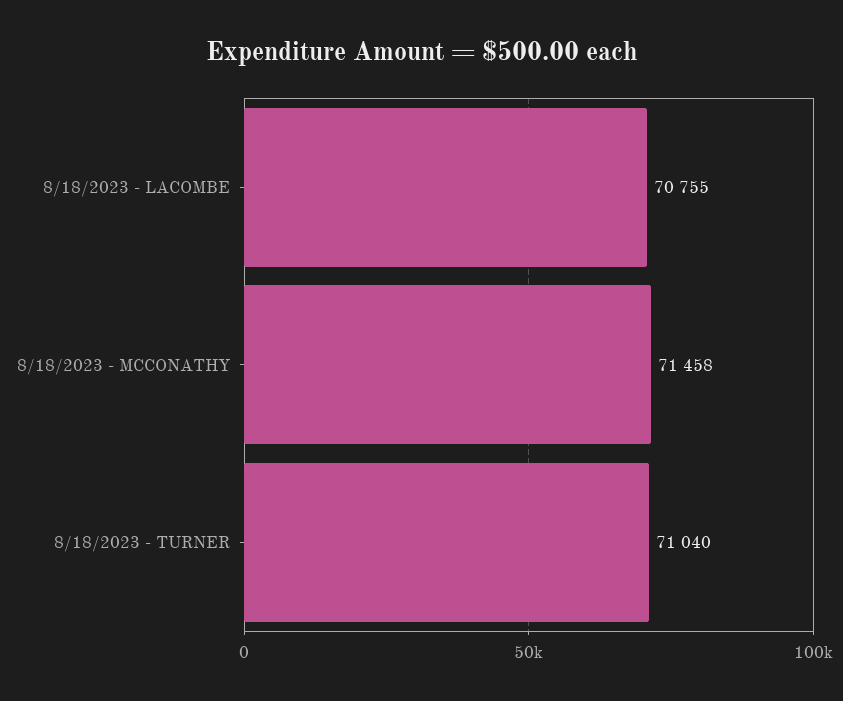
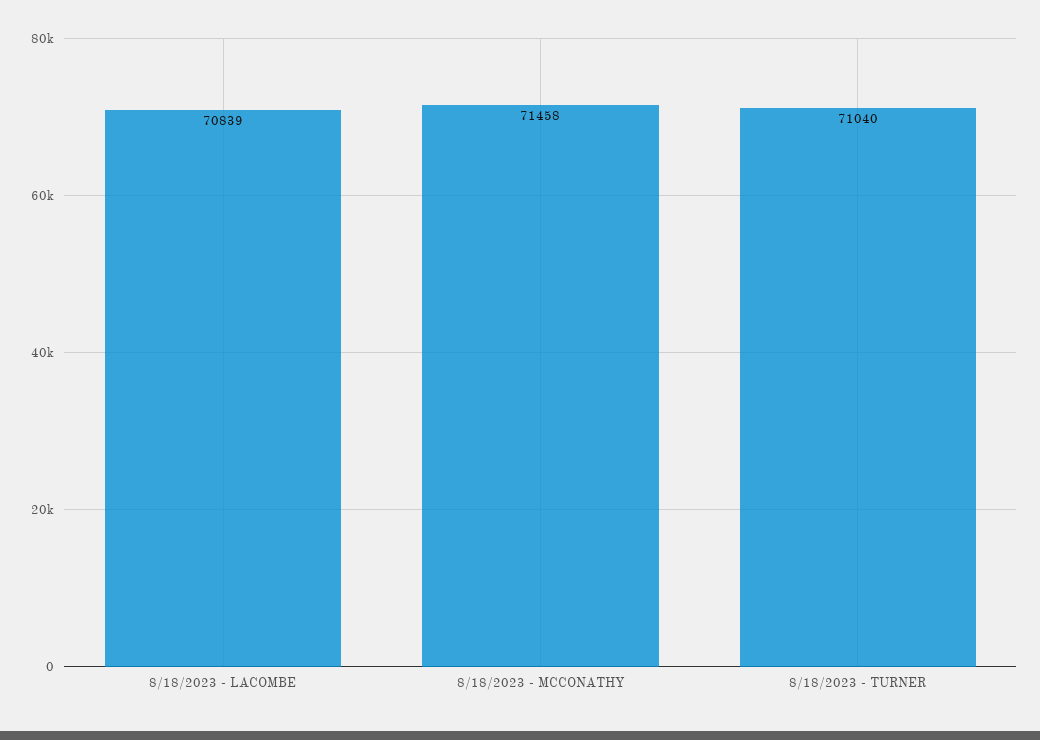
  {
-   "8/18/2023 - LACOMBE": 70755,
+   "8/18/2023 - LACOMBE": 70839,
    "8/18/2023 - MCCONATHY": 71458,
    "8/18/2023 - TURNER": 71040
  }

